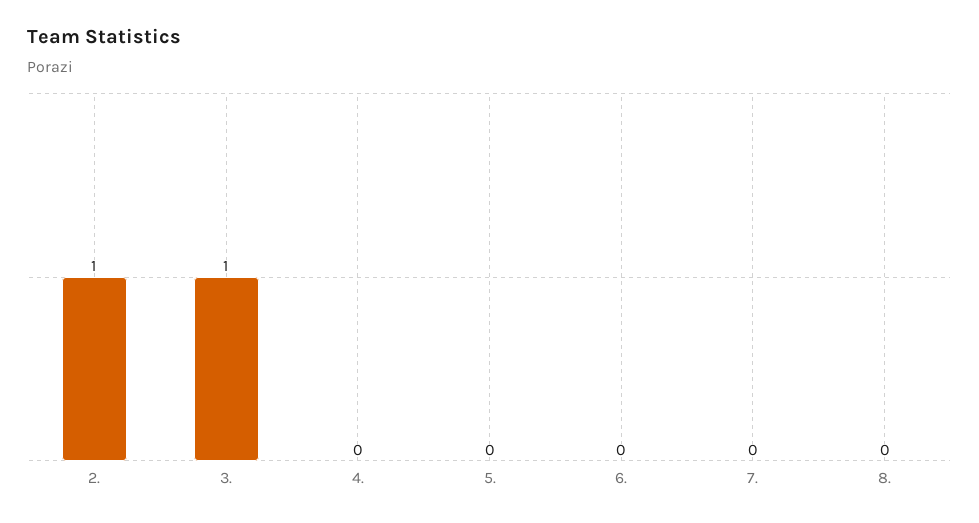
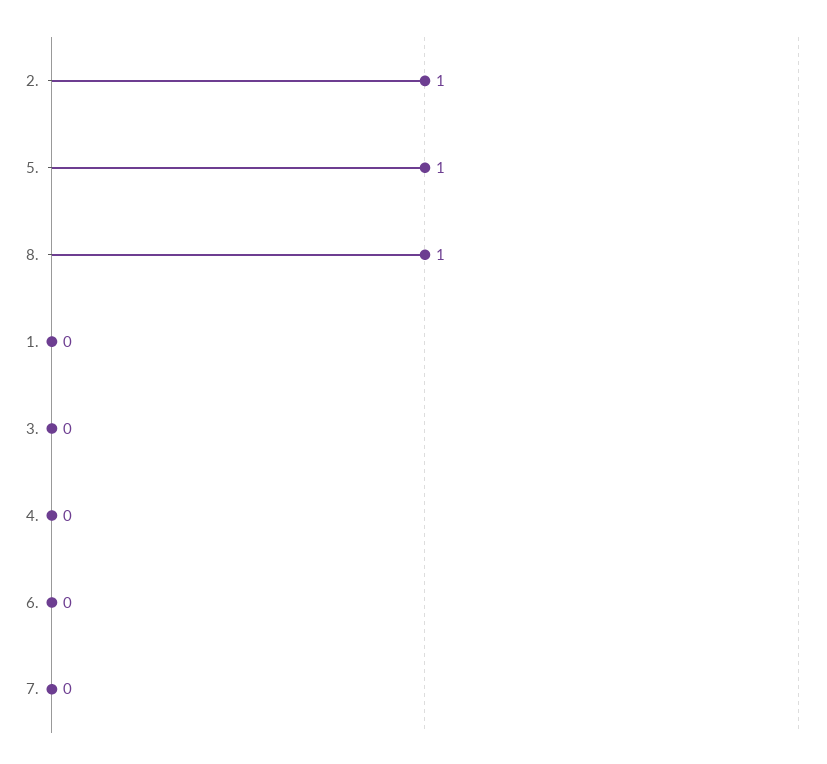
  {
    "2.": 1,
-   "3.": 1,
+   "3.": 0,
    "4.": 0,
-   "5.": 0,
+   "5.": 1,
    "6.": 0,
    "7.": 0,
-   "8.": 0
+   "8.": 1,
+   "1.": 0
  }

